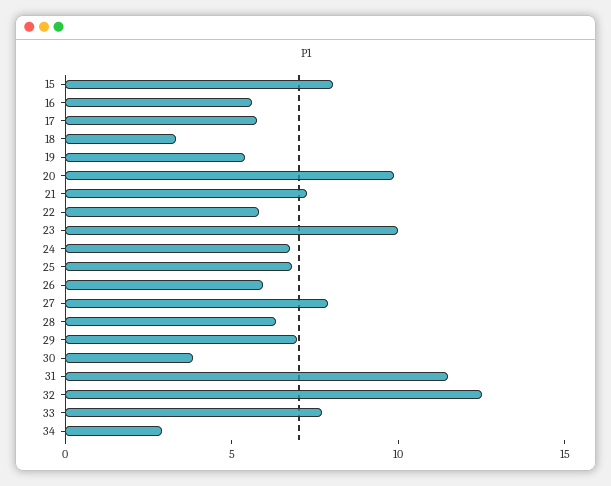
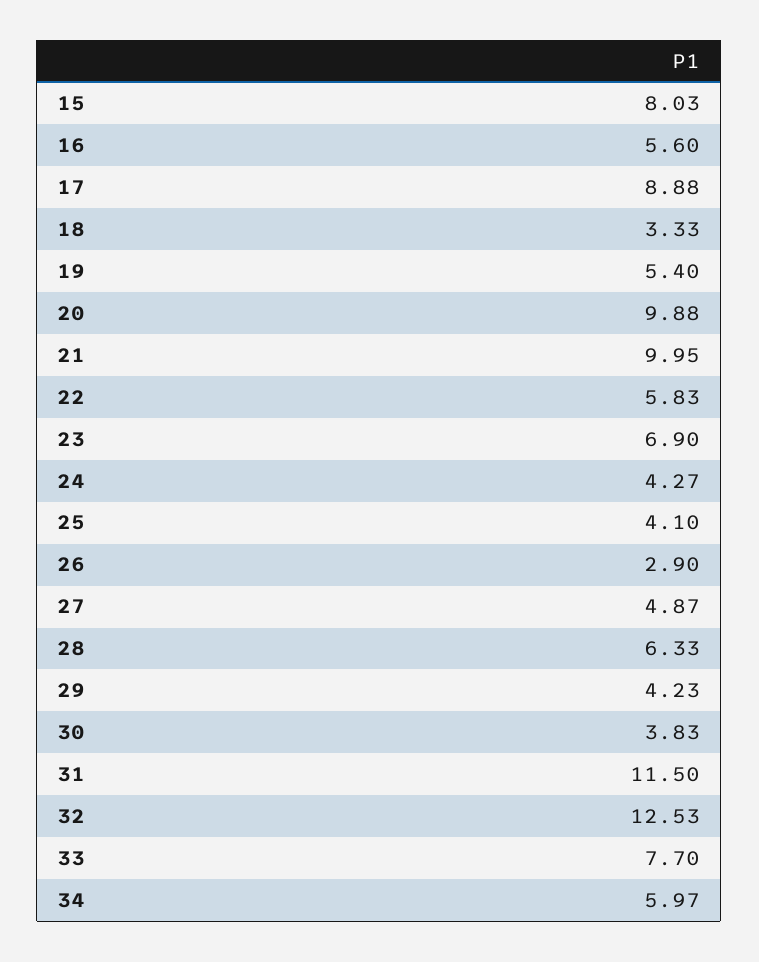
  {
    "15": 8.03,
    "16": 5.6,
-   "17": 6,
+   "17": 8.88,
    "18": 3.33,
    "19": 5.4,
    "20": 9.88,
-   "21": 7,
+   "21": 9.95,
    "22": 5.83,
-   "23": 10,
+   "23": 6.9,
-   "24": 7,
+   "24": 4.27,
-   "25": 7,
+   "25": 4.1,
-   "26": 6,
+   "26": 2.9,
-   "27": 8,
+   "27": 4.87,
    "28": 6.33,
-   "29": 7,
+   "29": 4.23,
    "30": 3.83,
    "31": 11.5,
    "32": 12.53,
    "33": 7.7,
-   "34": 3
+   "34": 5.97
  }

